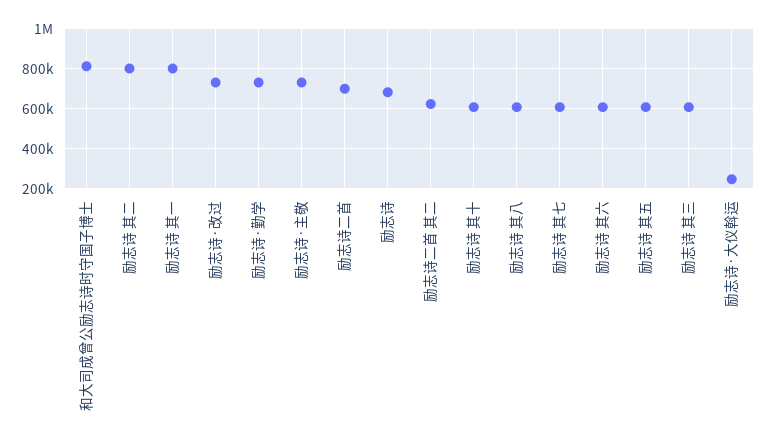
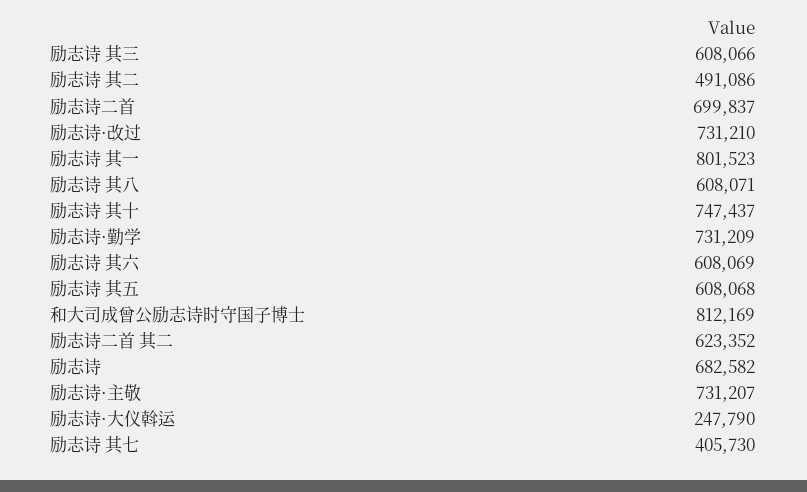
  {
    "和大司成曾公励志诗时守国子博士": 812169,
-   "励志诗 其二": 800000,
+   "励志诗 其二": 491086,
    "励志诗 其一": 801523,
    "励志诗·改过": 731210,
    "励志诗·勤学": 731209,
    "励志诗·主敬": 731207,
    "励志诗二首": 699837,
    "励志诗": 682582,
    "励志诗二首 其二": 623352,
-   "励志诗 其十": 600000,
+   "励志诗 其十": 747437,
    "励志诗 其八": 608071,
-   "励志诗 其七": 600000,
+   "励志诗 其七": 405730,
    "励志诗 其六": 608069,
    "励志诗 其五": 608068,
    "励志诗 其三": 608066,
    "励志诗·大仪斡运": 247790
  }

